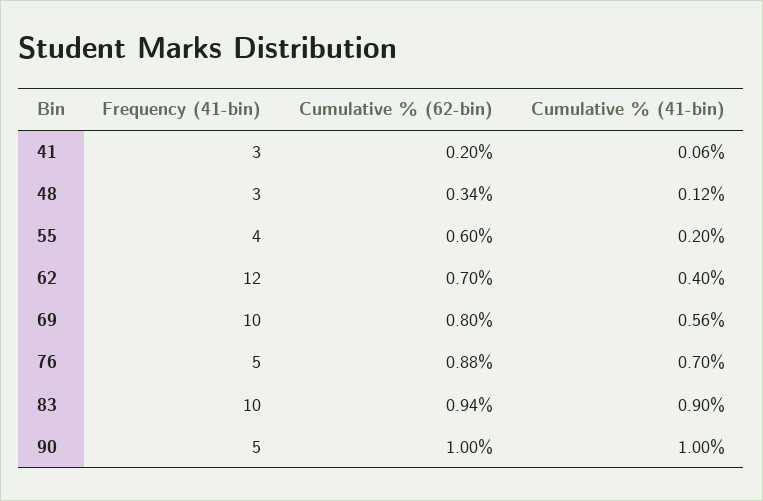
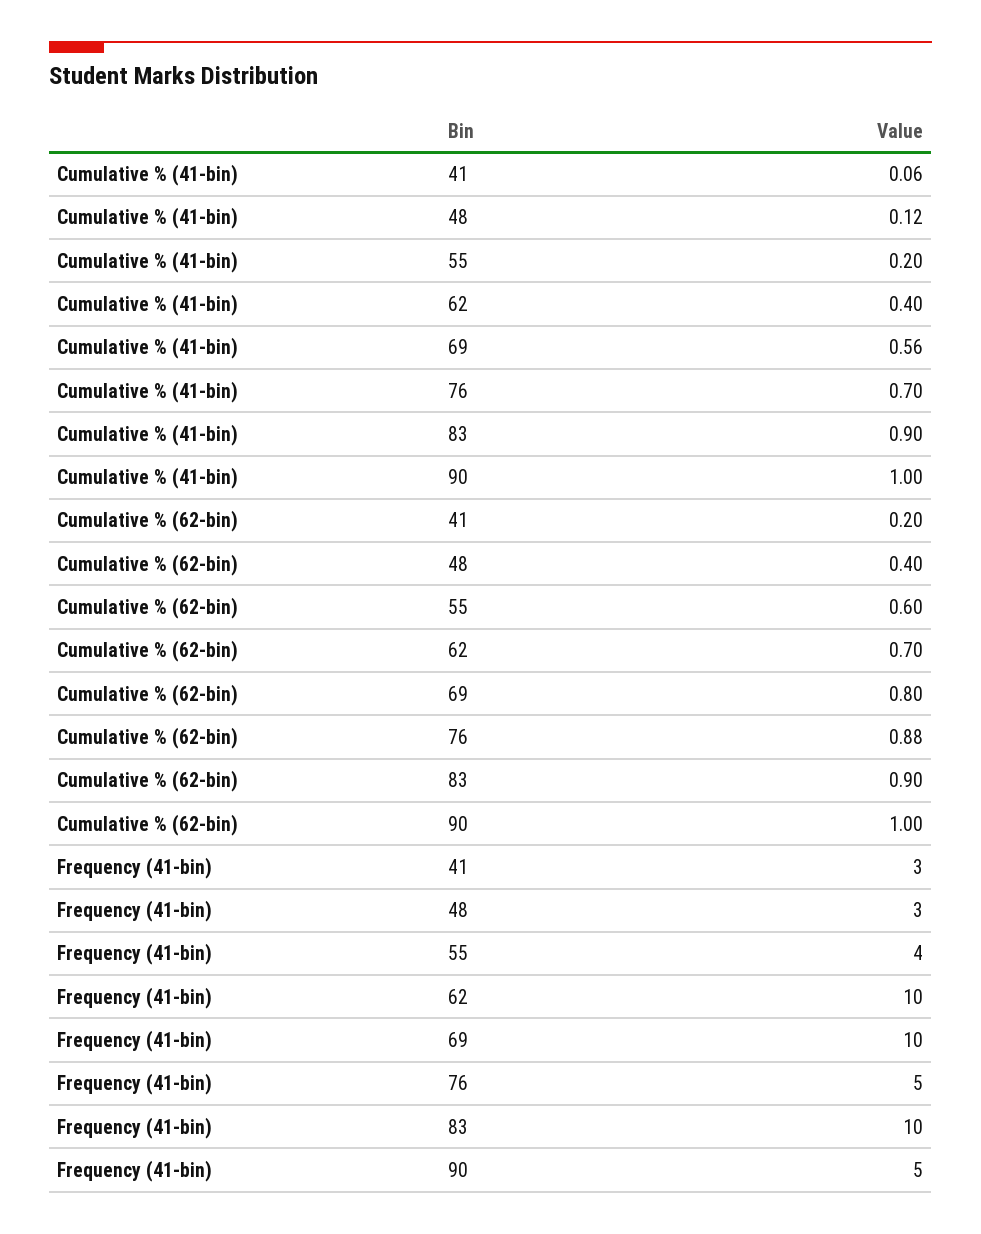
  {
    "Frequency (41-bin)": {
      "41": 3,
      "48": 3,
      "55": 4,
-     "62": 12,
+     "62": 10,
      "69": 10,
      "76": 5,
      "83": 10,
      "90": 5
    },
    "Cumulative % (62-bin)": {
      "41": 0.2,
-     "48": 0.34,
+     "48": 0.4,
      "55": 0.6,
      "62": 0.7,
      "69": 0.8,
      "76": 0.88,
-     "83": 0.94,
+     "83": 0.9,
      "90": 1
    },
    "Cumulative % (41-bin)": {
      "41": 0.06,
      "48": 0.12,
      "55": 0.2,
      "62": 0.4,
      "69": 0.56,
      "76": 0.7,
      "83": 0.9,
      "90": 1
    }
  }

